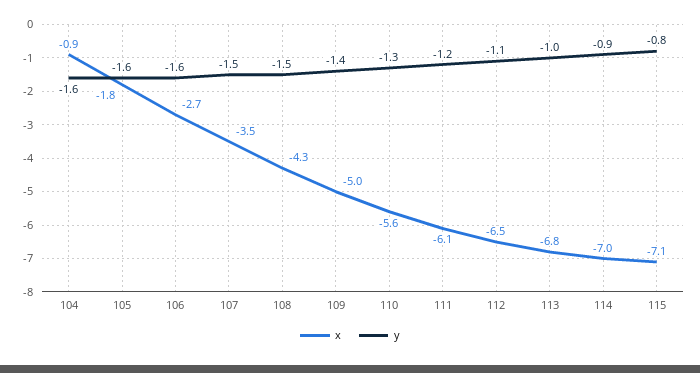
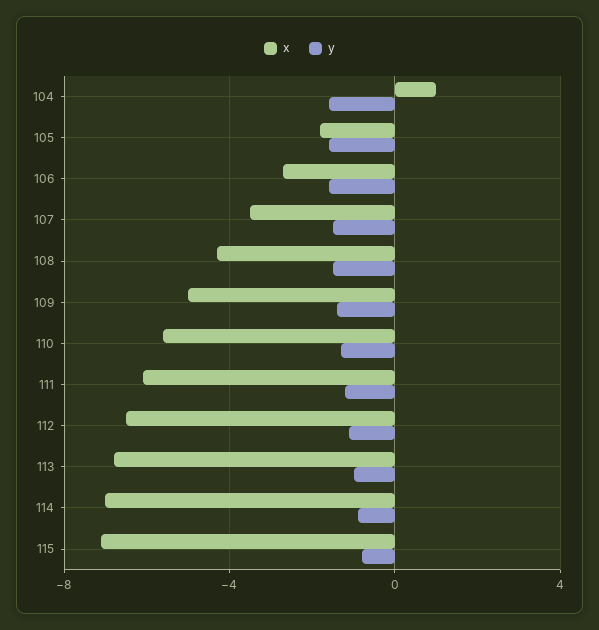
  {
    "x": {
-     "104": -0.9,
+     "104": 1,
      "105": -1.8,
      "106": -2.7,
      "107": -3.5,
      "108": -4.3,
      "109": -5,
      "110": -5.6,
      "111": -6.1,
      "112": -6.5,
      "113": -6.8,
      "114": -7,
      "115": -7.1
    },
    "y": {
      "104": -1.6,
      "105": -1.6,
      "106": -1.6,
      "107": -1.5,
      "108": -1.5,
      "109": -1.4,
      "110": -1.3,
      "111": -1.2,
      "112": -1.1,
      "113": -1,
      "114": -0.9,
      "115": -0.8
    }
  }

